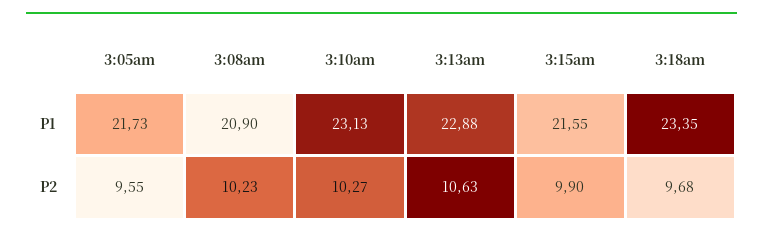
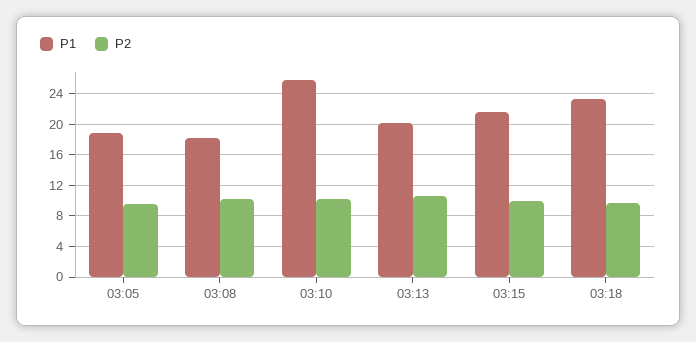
  {
    "P1": {
-     "3:05am": 21.73,
+     "3:05am": 19,
-     "3:08am": 20.9,
+     "3:08am": 18,
-     "3:10am": 23.13,
+     "3:10am": 26,
-     "3:13am": 22.88,
+     "3:13am": 20,
      "3:15am": 21.55,
      "3:18am": 23.35
    },
    "P2": {
      "3:05am": 9.55,
      "3:08am": 10.23,
      "3:10am": 10.27,
      "3:13am": 10.63,
      "3:15am": 9.9,
      "3:18am": 9.68
    }
  }

